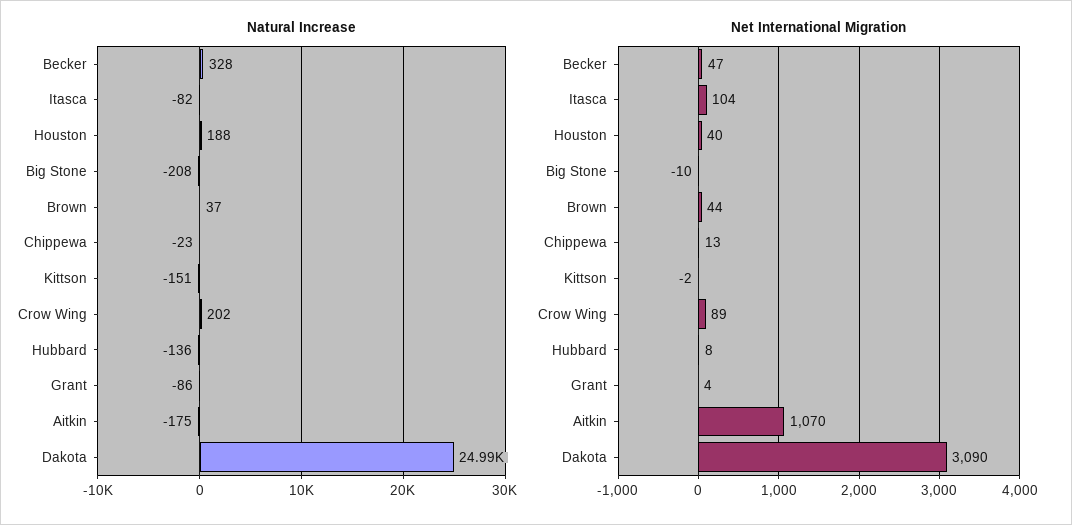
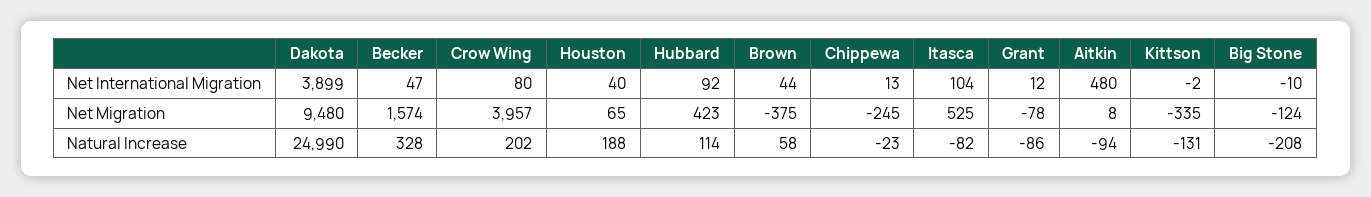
  {
    "Natural Increase": {
      "Becker": 328,
      "Itasca": -82,
      "Houston": 188,
      "Big Stone": -208,
-     "Brown": 37,
+     "Brown": 58,
      "Chippewa": -23,
-     "Kittson": -151,
+     "Kittson": -131,
      "Crow Wing": 202,
-     "Hubbard": -136,
+     "Hubbard": 114,
      "Grant": -86,
-     "Aitkin": -175,
+     "Aitkin": -94,
      "Dakota": 24990
    },
    "Net International Migration": {
      "Becker": 47,
      "Itasca": 104,
      "Houston": 40,
      "Big Stone": -10,
      "Brown": 44,
      "Chippewa": 13,
      "Kittson": -2,
-     "Crow Wing": 89,
+     "Crow Wing": 80,
-     "Hubbard": 8,
+     "Hubbard": 92,
-     "Grant": 4,
+     "Grant": 12,
-     "Aitkin": 1070,
+     "Aitkin": 480,
-     "Dakota": 3090
+     "Dakota": 3899
-   }
+   },
+   "Net Migration": {
+     "Dakota": 9480,
+     "Becker": 1574,
+     "Crow Wing": 3957,
+     "Houston": 65,
+     "Hubbard": 423,
+     "Brown": -375,
+     "Chippewa": -245,
+     "Itasca": 525,
+     "Grant": -78,
+     "Aitkin": 8,
+     "Kittson": -335,
+     "Big Stone": -124
+   }
  }

